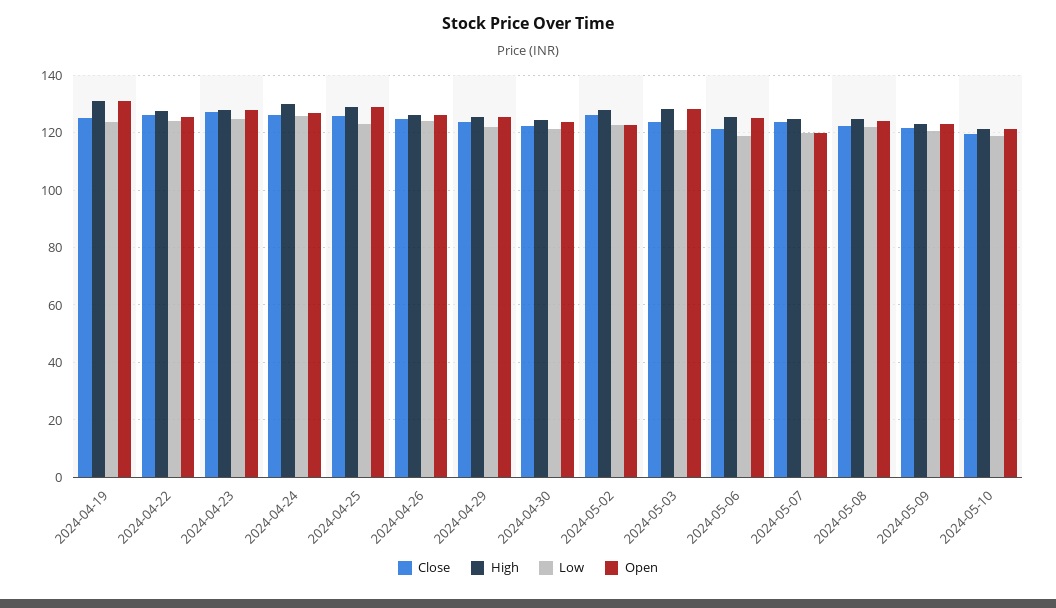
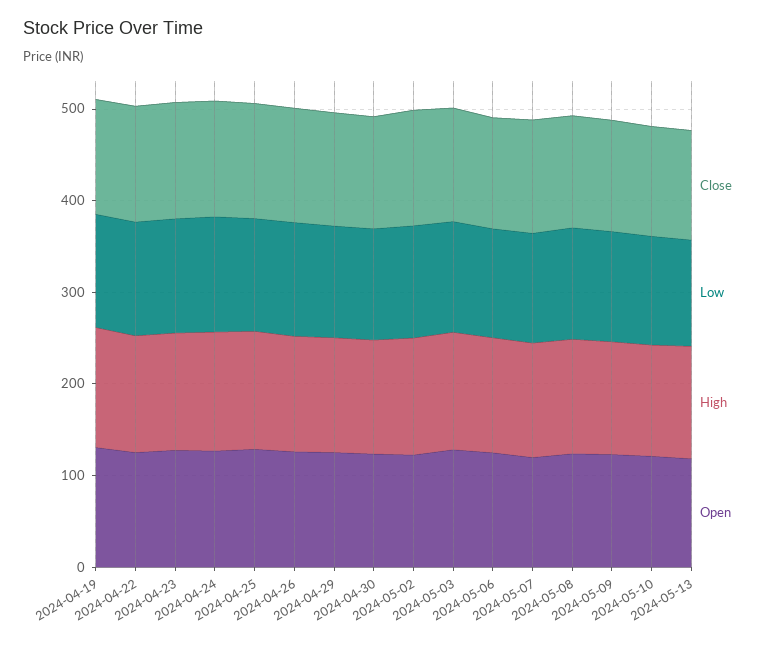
  {
    "Close": {
      "2024-04-19": 125,
      "2024-04-22": 127.5,
      "2024-04-23": 127.5,
      "2024-04-24": 125,
      "2024-04-25": 125,
      "2024-04-26": 125,
      "2024-04-29": 122.5,
      "2024-04-30": 122.5,
      "2024-05-02": 125,
      "2024-05-03": 122.5,
      "2024-05-06": 122.5,
      "2024-05-07": 122.5,
      "2024-05-08": 122.5,
      "2024-05-09": 122.5,
-     "2024-05-10": 120
+     "2024-05-10": 120,
+     "2024-05-13": 120
    },
    "High": {
      "2024-04-19": 130,
      "2024-04-22": 127.5,
      "2024-04-23": 127.5,
      "2024-04-24": 130,
      "2024-04-25": 130,
      "2024-04-26": 125,
      "2024-04-29": 125,
      "2024-04-30": 125,
      "2024-05-02": 127.5,
      "2024-05-03": 127.5,
      "2024-05-06": 125,
      "2024-05-07": 125,
      "2024-05-08": 125,
      "2024-05-09": 122.5,
-     "2024-05-10": 122.5
+     "2024-05-10": 122.5,
+     "2024-05-13": 120
    },
    "Low": {
      "2024-04-19": 122.5,
      "2024-04-22": 125,
      "2024-04-23": 125,
      "2024-04-24": 125,
      "2024-04-25": 122.5,
      "2024-04-26": 125,
      "2024-04-29": 122.5,
      "2024-04-30": 122.5,
      "2024-05-02": 122.5,
      "2024-05-03": 120,
      "2024-05-06": 120,
      "2024-05-07": 120,
      "2024-05-08": 122.5,
      "2024-05-09": 120,
-     "2024-05-10": 120
+     "2024-05-10": 120,
+     "2024-05-13": 120
    },
    "Open": {
      "2024-04-19": 130,
      "2024-04-22": 125,
      "2024-04-23": 127.5,
      "2024-04-24": 127.5,
      "2024-04-25": 130,
      "2024-04-26": 125,
      "2024-04-29": 125,
      "2024-04-30": 122.5,
      "2024-05-02": 122.5,
      "2024-05-03": 127.5,
      "2024-05-06": 125,
      "2024-05-07": 120,
      "2024-05-08": 125,
      "2024-05-09": 122.5,
-     "2024-05-10": 122.5
+     "2024-05-10": 122.5,
+     "2024-05-13": 120
    }
  }

